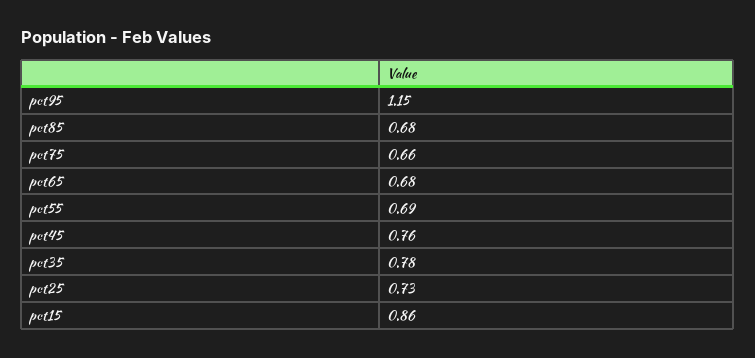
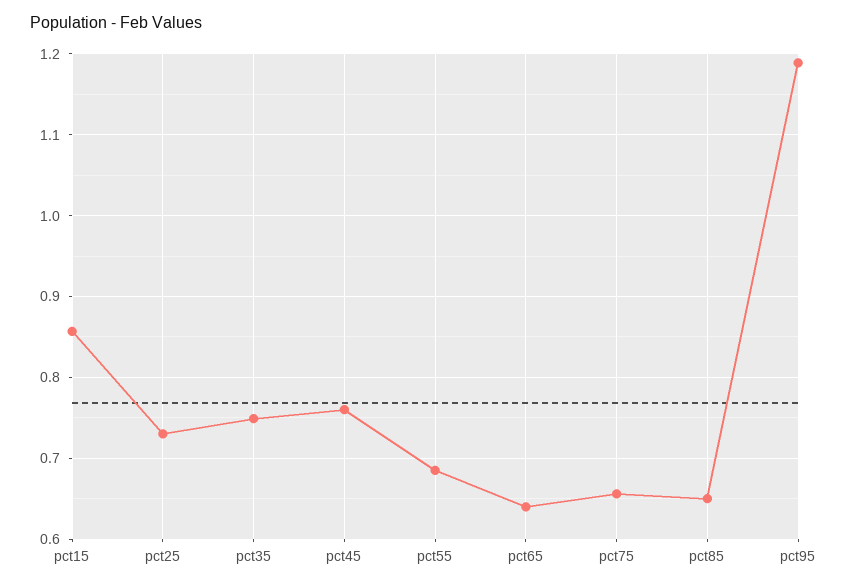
  {
-   "pct95": 1.15,
+   "pct95": 1.19,
-   "pct85": 0.68,
+   "pct85": 0.65,
    "pct75": 0.66,
-   "pct65": 0.68,
+   "pct65": 0.64,
    "pct55": 0.69,
    "pct45": 0.76,
-   "pct35": 0.78,
+   "pct35": 0.75,
    "pct25": 0.73,
    "pct15": 0.86
  }

